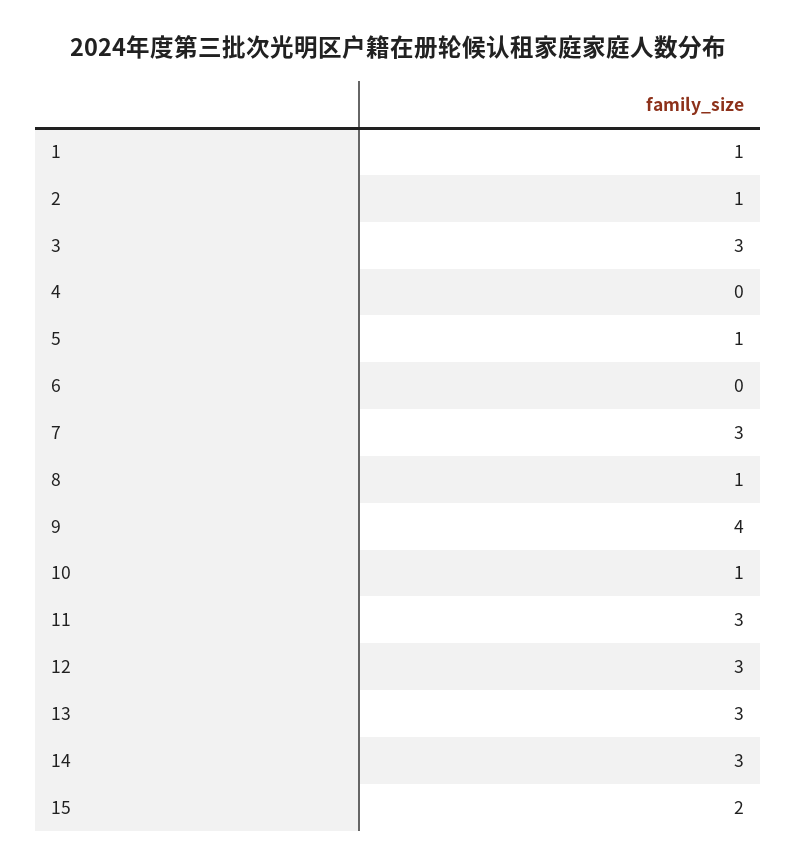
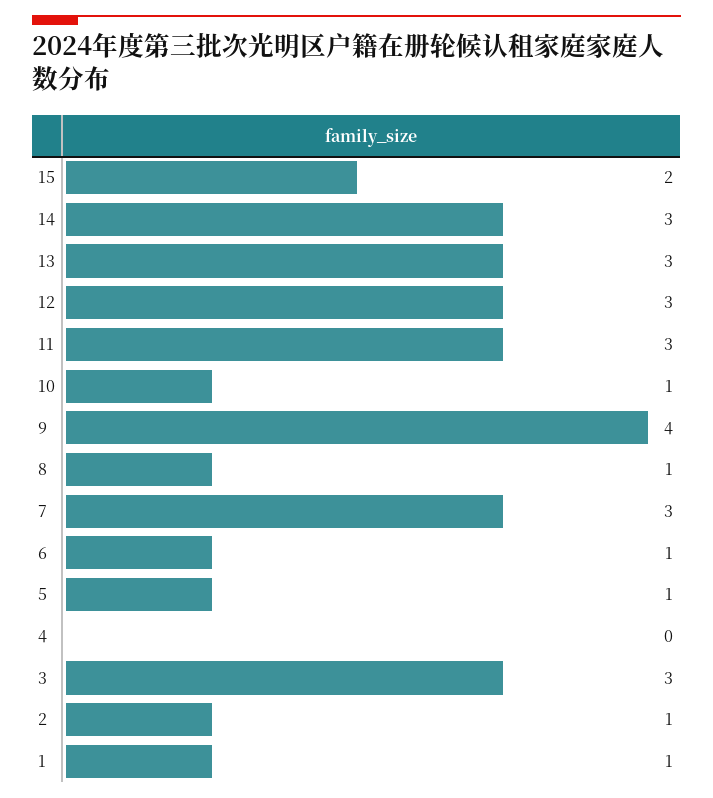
  {
    "1": 1,
    "2": 1,
    "3": 3,
    "4": 0,
    "5": 1,
-   "6": 0,
+   "6": 1,
    "7": 3,
    "8": 1,
    "9": 4,
    "10": 1,
    "11": 3,
    "12": 3,
    "13": 3,
    "14": 3,
    "15": 2
  }

